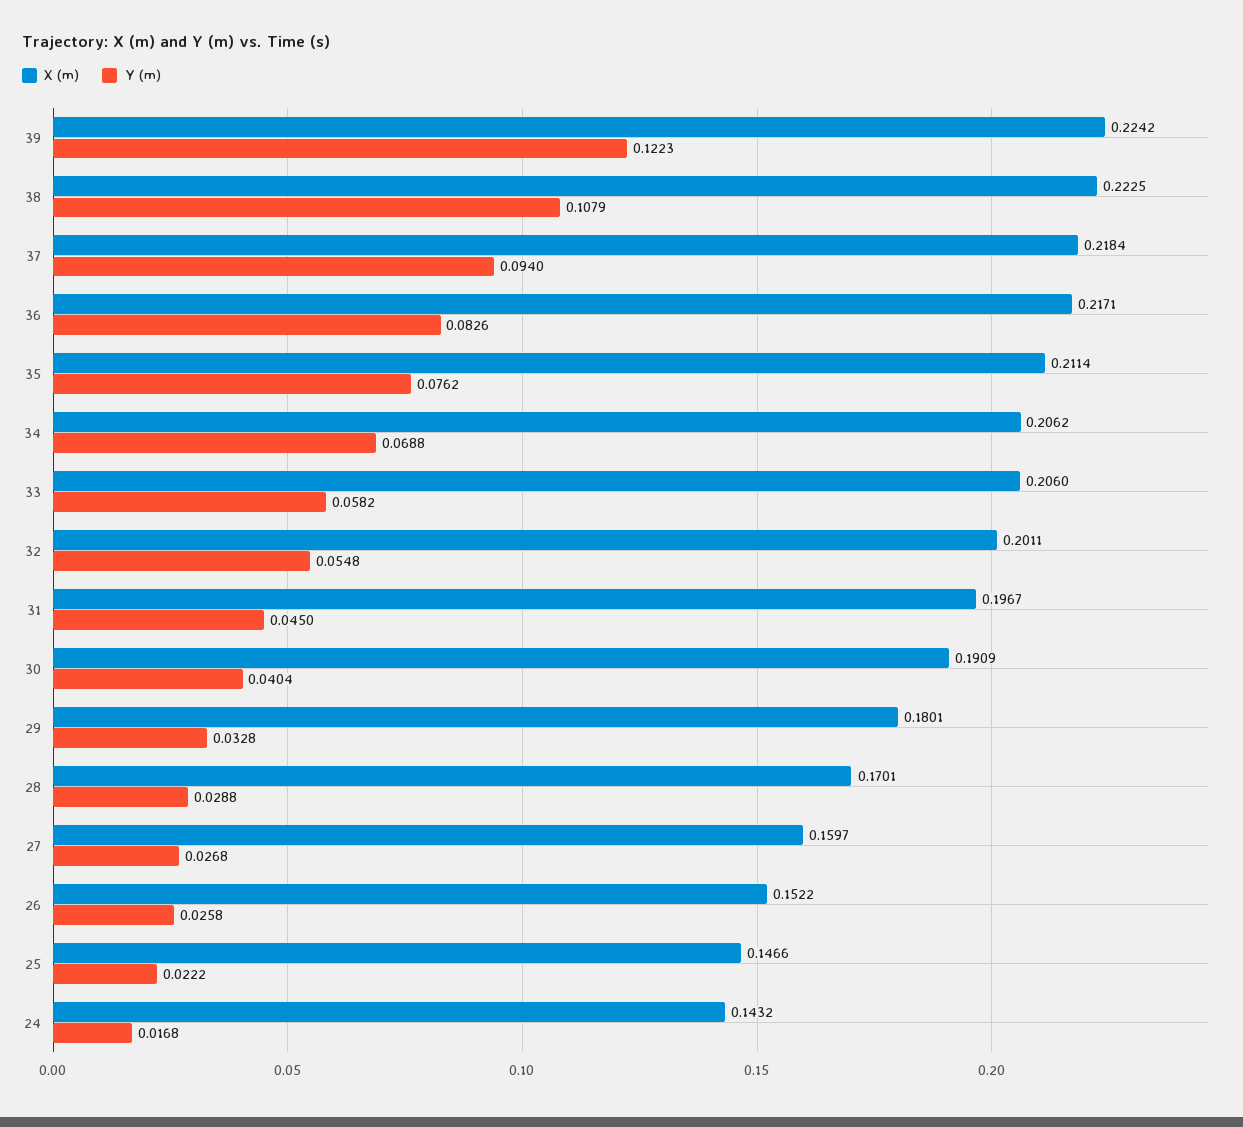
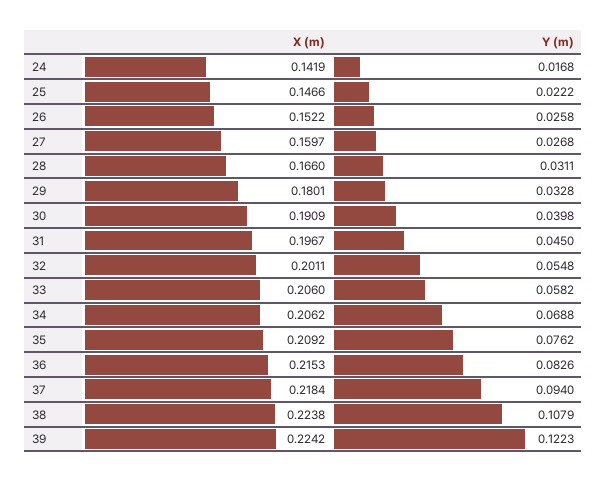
  {
    "X (m)": {
      "39": 0.2242,
-     "38": 0.2225,
+     "38": 0.2238,
      "37": 0.2184,
-     "36": 0.2171,
+     "36": 0.2153,
-     "35": 0.2114,
+     "35": 0.2092,
      "34": 0.2062,
      "33": 0.206,
      "32": 0.2011,
      "31": 0.1967,
      "30": 0.1909,
      "29": 0.1801,
-     "28": 0.1701,
+     "28": 0.166,
      "27": 0.1597,
      "26": 0.1522,
      "25": 0.1466,
-     "24": 0.1432
+     "24": 0.1419
    },
    "Y (m)": {
      "39": 0.1223,
      "38": 0.1079,
      "37": 0.094,
      "36": 0.0826,
      "35": 0.0762,
      "34": 0.0688,
      "33": 0.0582,
      "32": 0.0548,
      "31": 0.045,
-     "30": 0.0404,
+     "30": 0.0398,
      "29": 0.0328,
-     "28": 0.0288,
+     "28": 0.0311,
      "27": 0.0268,
      "26": 0.0258,
      "25": 0.0222,
      "24": 0.0168
    }
  }

